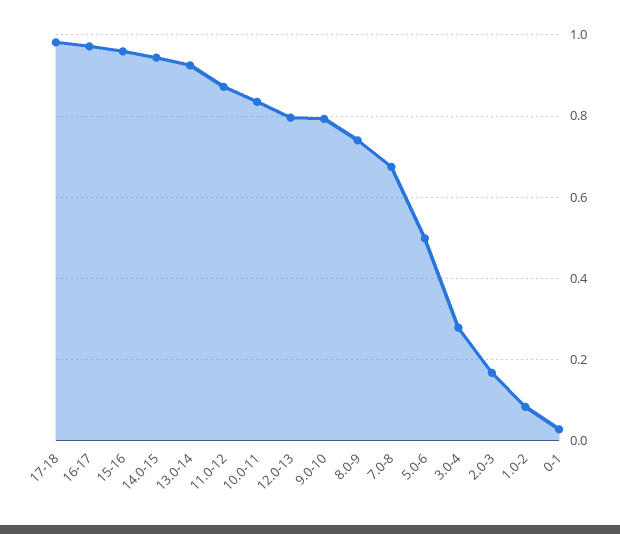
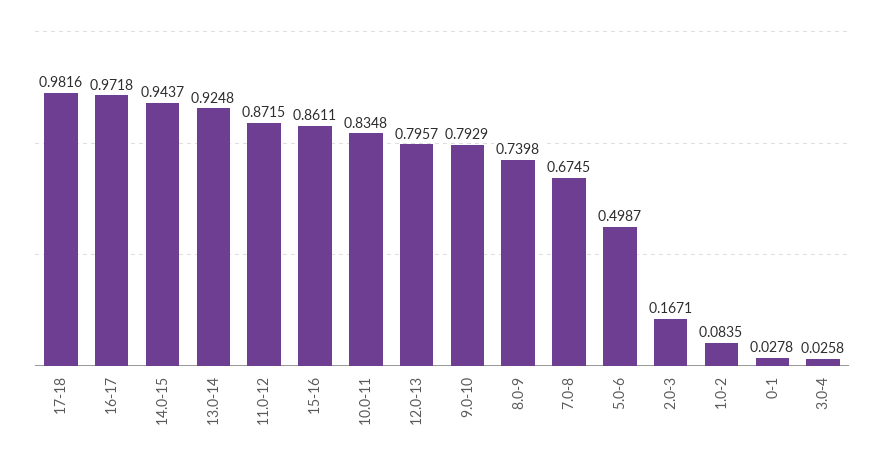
  {
    "17-18": 0.9816,
    "16-17": 0.9718,
-   "15-16": 0.96,
+   "15-16": 0.8611,
    "14.0-15": 0.9437,
    "13.0-14": 0.9248,
    "11.0-12": 0.8715,
    "10.0-11": 0.8348,
    "12.0-13": 0.7957,
    "9.0-10": 0.7929,
    "8.0-9": 0.7398,
    "7.0-8": 0.6745,
    "5.0-6": 0.4987,
-   "3.0-4": 0.28,
+   "3.0-4": 0.0258,
    "2.0-3": 0.1671,
    "1.0-2": 0.0835,
    "0-1": 0.0278
  }

